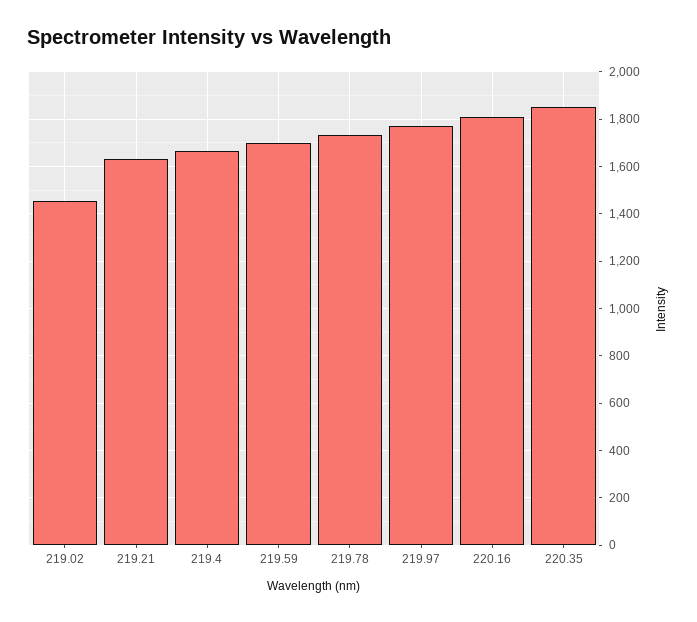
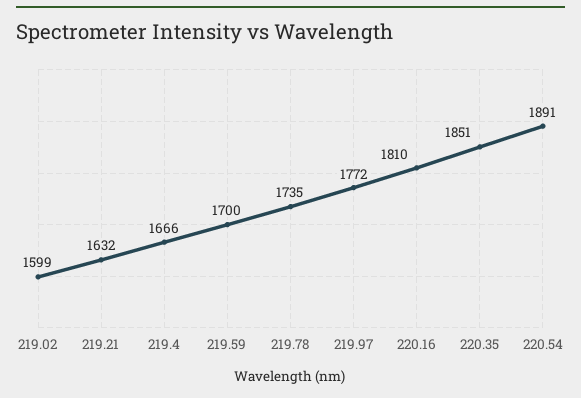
  {
-   "219.02": 1450,
+   "219.02": 1599,
    "219.21": 1632,
    "219.4": 1666,
    "219.59": 1700,
    "219.78": 1735,
    "219.97": 1772,
    "220.16": 1810,
-   "220.35": 1851
+   "220.35": 1851,
+   "220.54": 1891
  }

